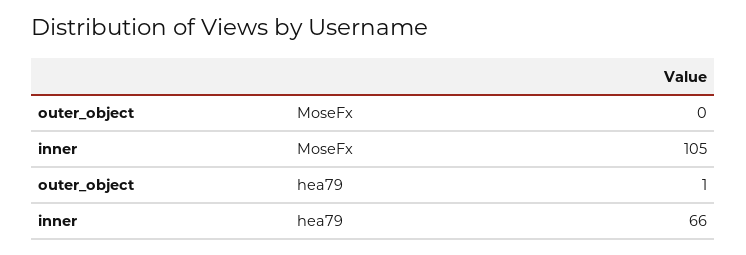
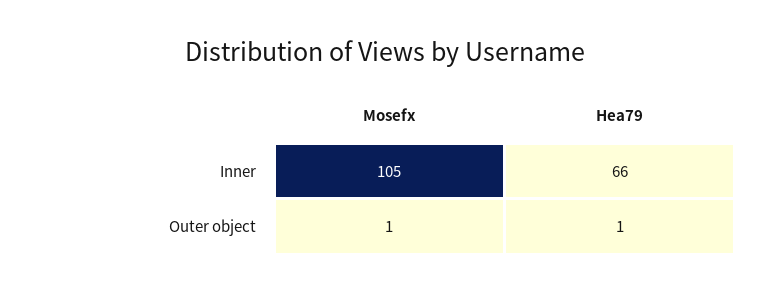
  {
    "outer_object": {
-     "MoseFx": 0,
+     "MoseFx": 1,
      "hea79": 1
    },
    "inner": {
      "MoseFx": 105,
      "hea79": 66
    }
  }

